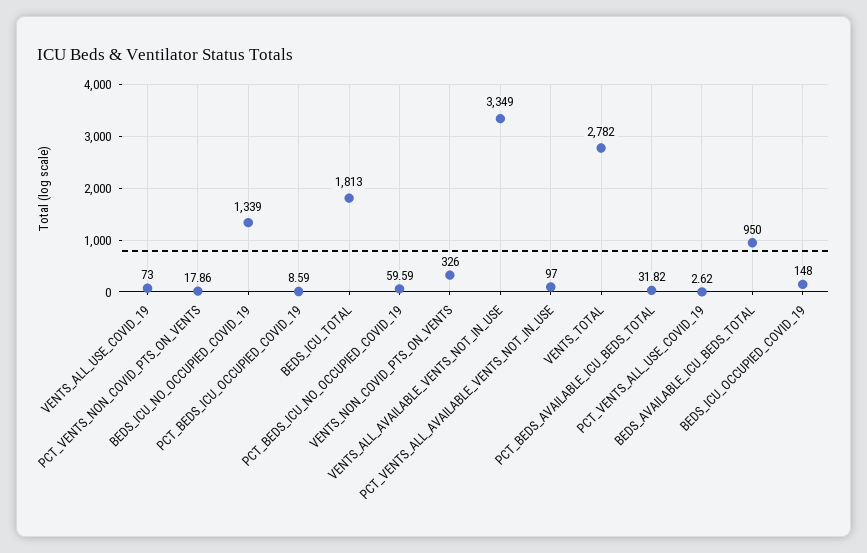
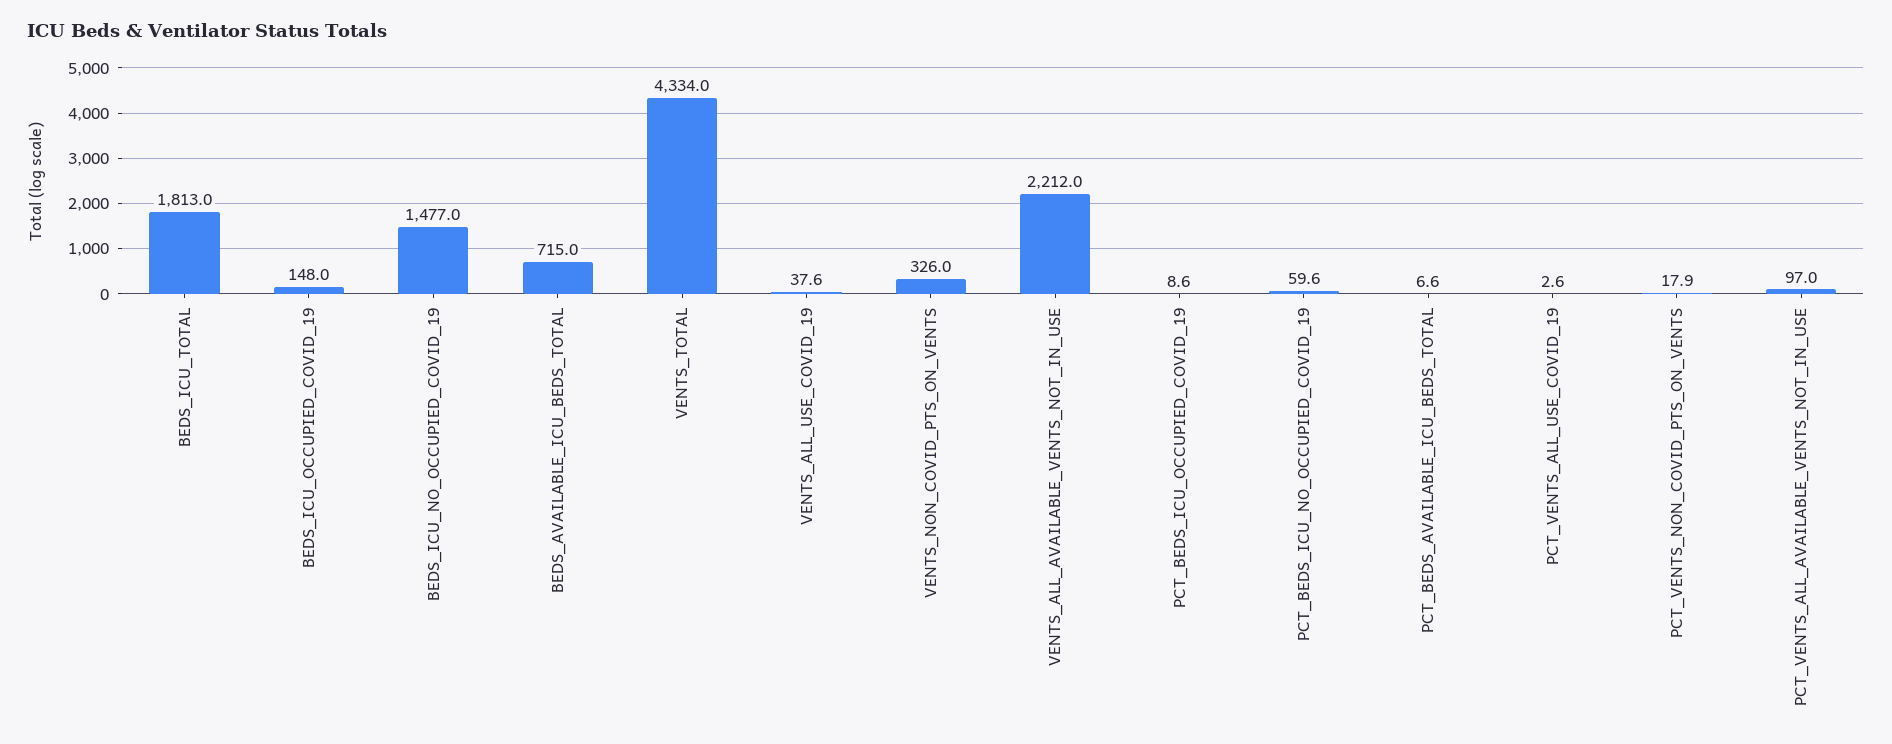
  {
-   "VENTS_ALL_USE_COVID_19": 73,
+   "VENTS_ALL_USE_COVID_19": 37.6,
    "PCT_VENTS_NON_COVID_PTS_ON_VENTS": 17.86,
-   "BEDS_ICU_NO_OCCUPIED_COVID_19": 1339,
+   "BEDS_ICU_NO_OCCUPIED_COVID_19": 1477,
    "PCT_BEDS_ICU_OCCUPIED_COVID_19": 8.59,
    "BEDS_ICU_TOTAL": 1813,
    "PCT_BEDS_ICU_NO_OCCUPIED_COVID_19": 59.59,
    "VENTS_NON_COVID_PTS_ON_VENTS": 326,
-   "VENTS_ALL_AVAILABLE_VENTS_NOT_IN_USE": 3349,
+   "VENTS_ALL_AVAILABLE_VENTS_NOT_IN_USE": 2212,
    "PCT_VENTS_ALL_AVAILABLE_VENTS_NOT_IN_USE": 97,
-   "VENTS_TOTAL": 2782,
+   "VENTS_TOTAL": 4334,
-   "PCT_BEDS_AVAILABLE_ICU_BEDS_TOTAL": 31.82,
+   "PCT_BEDS_AVAILABLE_ICU_BEDS_TOTAL": 6.6,
    "PCT_VENTS_ALL_USE_COVID_19": 2.62,
-   "BEDS_AVAILABLE_ICU_BEDS_TOTAL": 950,
+   "BEDS_AVAILABLE_ICU_BEDS_TOTAL": 715,
    "BEDS_ICU_OCCUPIED_COVID_19": 148
  }

